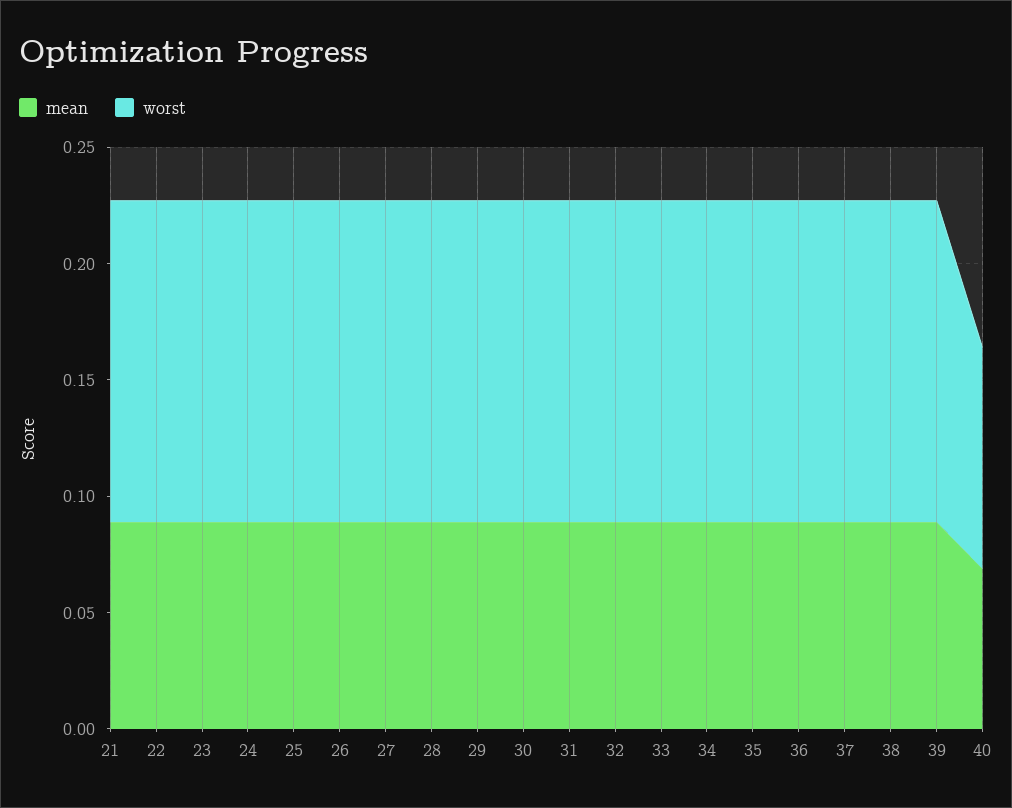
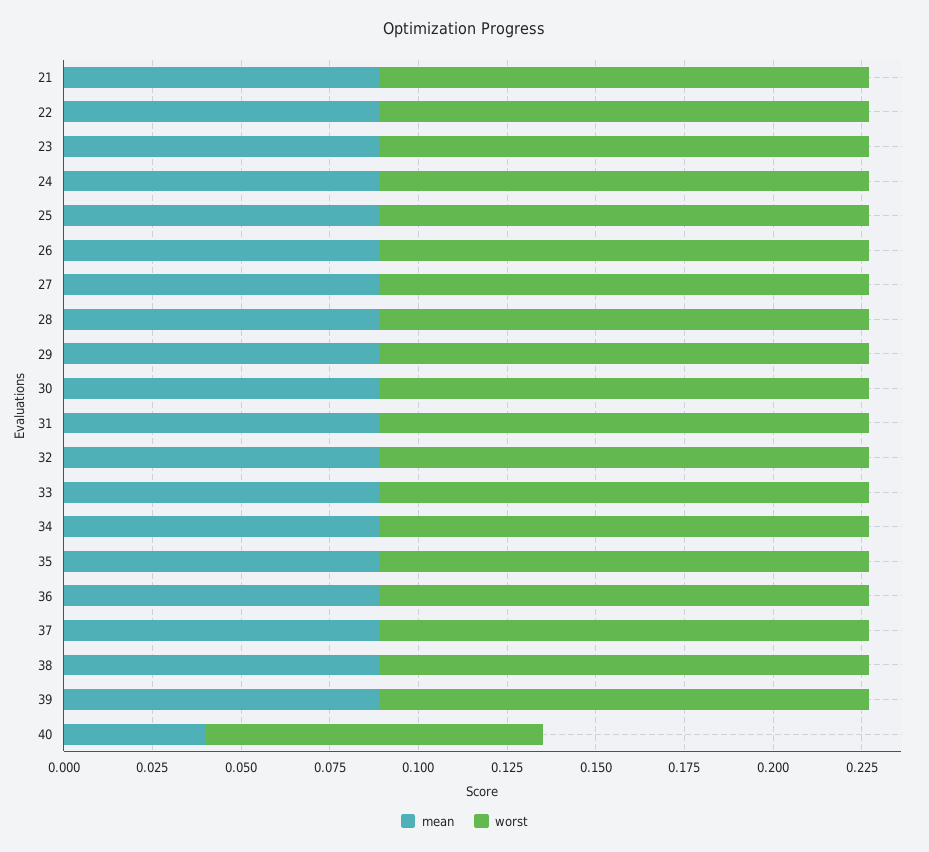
  {
    "mean": {
      "21": 0.09,
      "22": 0.09,
      "23": 0.09,
      "24": 0.09,
      "25": 0.09,
      "26": 0.09,
      "27": 0.09,
      "28": 0.09,
      "29": 0.09,
      "30": 0.09,
      "31": 0.09,
      "32": 0.09,
      "33": 0.09,
      "34": 0.09,
      "35": 0.09,
      "36": 0.09,
      "37": 0.09,
      "38": 0.09,
      "39": 0.09,
-     "40": 0.07
+     "40": 0.04
    },
    "worst": {
      "21": 0.14,
      "22": 0.14,
      "23": 0.14,
      "24": 0.14,
      "25": 0.14,
      "26": 0.14,
      "27": 0.14,
      "28": 0.14,
      "29": 0.14,
      "30": 0.14,
      "31": 0.14,
      "32": 0.14,
      "33": 0.14,
      "34": 0.14,
      "35": 0.14,
      "36": 0.14,
      "37": 0.14,
      "38": 0.14,
      "39": 0.14,
      "40": 0.095
    }
  }

